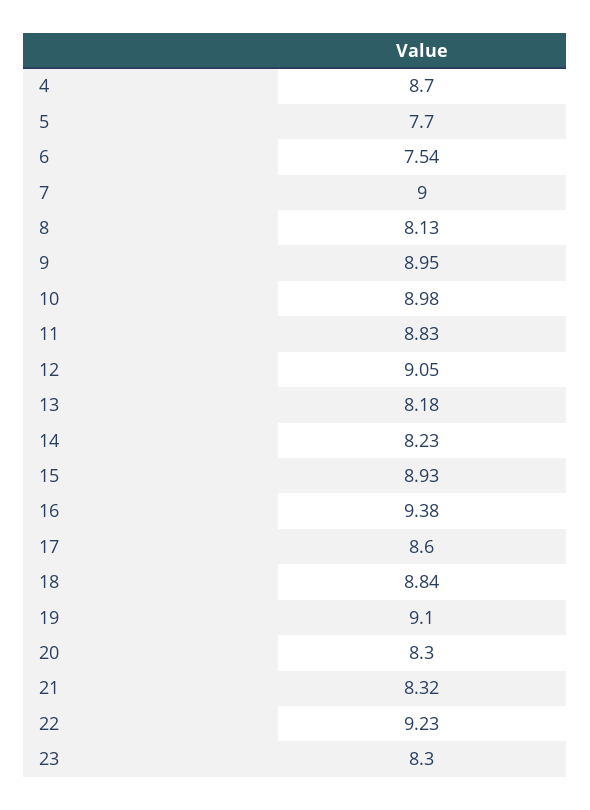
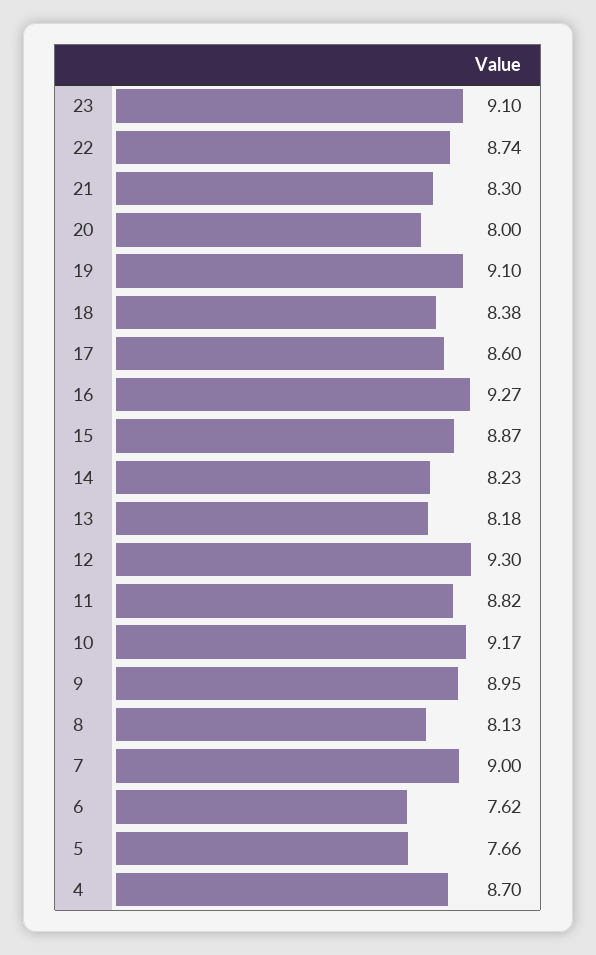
  {
    "4": 8.7,
-   "5": 7.7,
+   "5": 7.66,
-   "6": 7.54,
+   "6": 7.62,
    "7": 9,
    "8": 8.13,
    "9": 8.95,
-   "10": 8.98,
+   "10": 9.17,
-   "11": 8.83,
+   "11": 8.82,
-   "12": 9.05,
+   "12": 9.3,
    "13": 8.18,
    "14": 8.23,
-   "15": 8.93,
+   "15": 8.87,
-   "16": 9.38,
+   "16": 9.27,
    "17": 8.6,
-   "18": 8.84,
+   "18": 8.38,
    "19": 9.1,
-   "20": 8.3,
+   "20": 8,
-   "21": 8.32,
+   "21": 8.3,
-   "22": 9.23,
+   "22": 8.74,
-   "23": 8.3
+   "23": 9.1
  }

